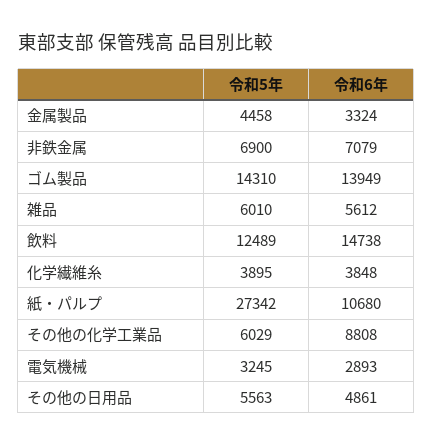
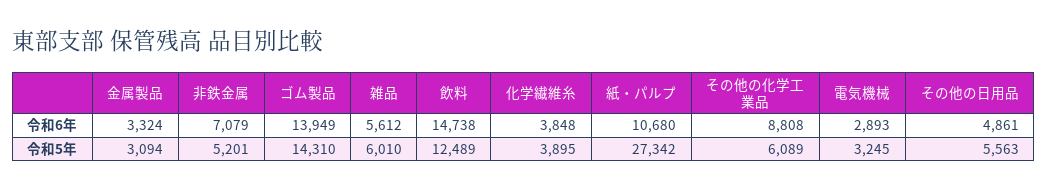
  {
    "令和5年": {
-     "金属製品": 4458,
+     "金属製品": 3094,
-     "非鉄金属": 6900,
+     "非鉄金属": 5201,
      "ゴム製品": 14310,
      "雑品": 6010,
      "飲料": 12489,
      "化学繊維糸": 3895,
      "紙・パルプ": 27342,
-     "その他の化学工業品": 6029,
+     "その他の化学工業品": 6089,
      "電気機械": 3245,
      "その他の日用品": 5563
    },
    "令和6年": {
      "金属製品": 3324,
      "非鉄金属": 7079,
      "ゴム製品": 13949,
      "雑品": 5612,
      "飲料": 14738,
      "化学繊維糸": 3848,
      "紙・パルプ": 10680,
      "その他の化学工業品": 8808,
      "電気機械": 2893,
      "その他の日用品": 4861
    }
  }

